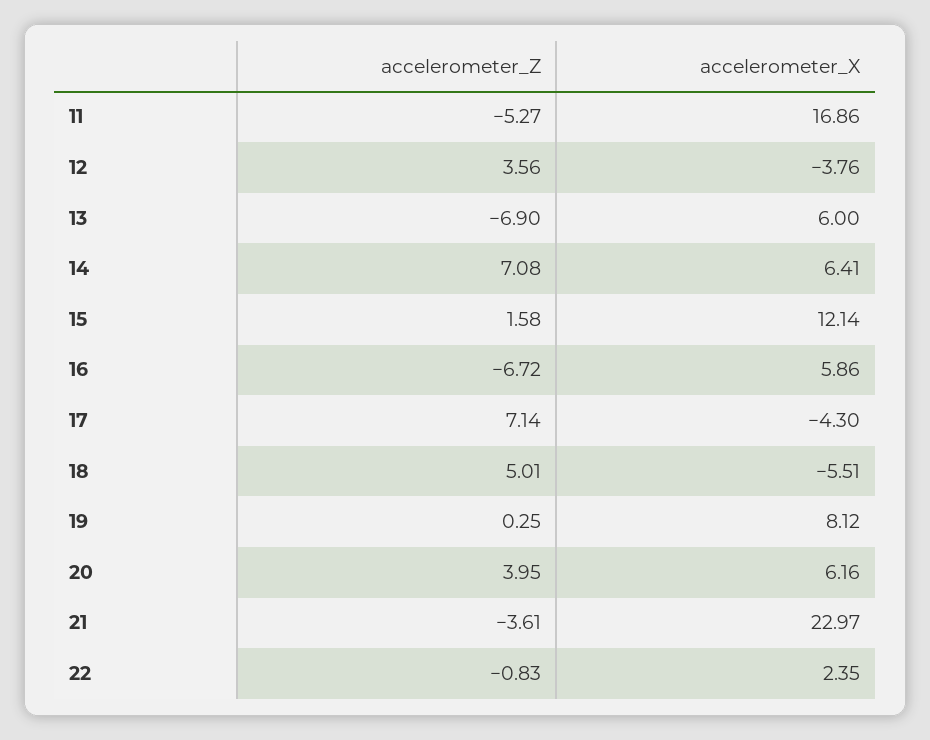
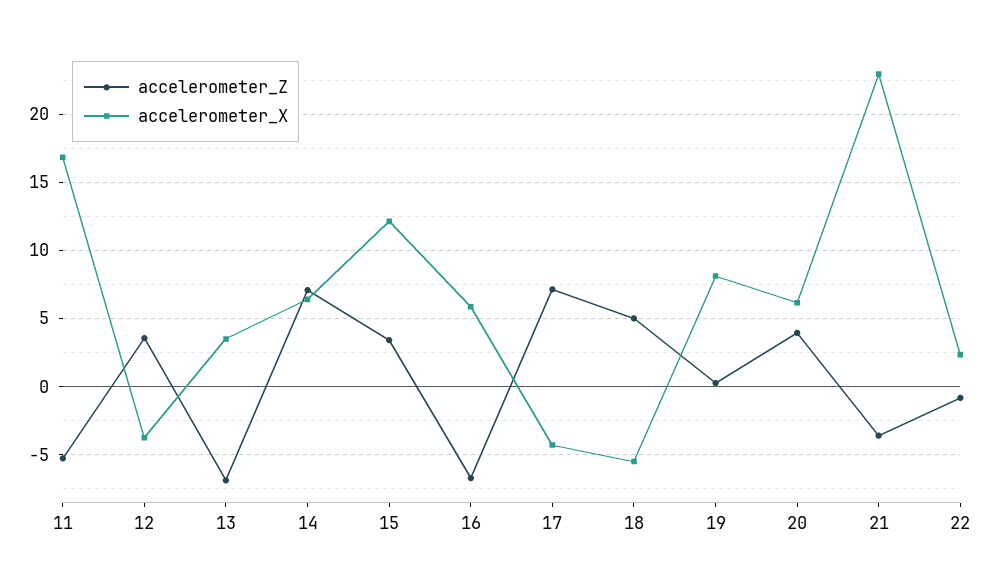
  {
    "accelerometer_Z": {
      "11": -5.27,
      "12": 3.56,
      "13": -6.9,
      "14": 7.08,
-     "15": 1.58,
+     "15": 3.5,
      "16": -6.72,
      "17": 7.14,
      "18": 5.01,
      "19": 0.25,
      "20": 3.95,
      "21": -3.61,
      "22": -0.83
    },
    "accelerometer_X": {
      "11": 16.86,
      "12": -3.76,
-     "13": 6,
+     "13": 3.5,
      "14": 6.41,
      "15": 12.14,
      "16": 5.86,
      "17": -4.3,
      "18": -5.51,
      "19": 8.12,
      "20": 6.16,
      "21": 22.97,
      "22": 2.35
    }
  }

